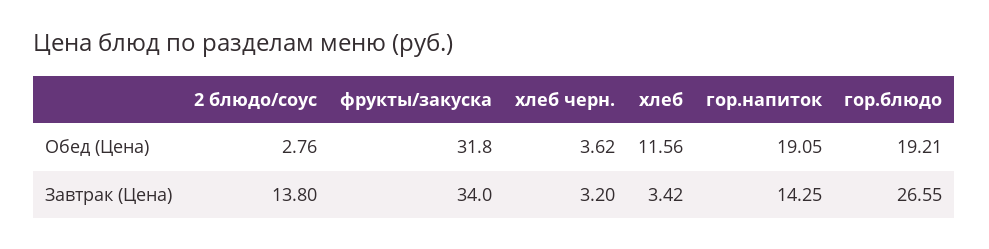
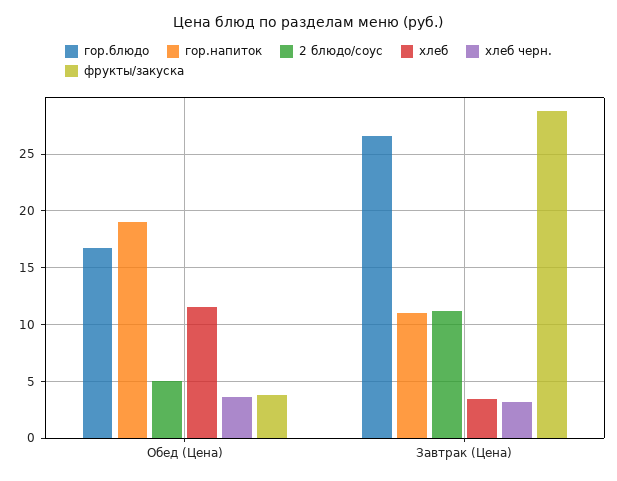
  {
    "2 блюдо/соус": {
-     "Обед (Цена)": 2.76,
+     "Обед (Цена)": 5,
-     "Завтрак (Цена)": 13.8
+     "Завтрак (Цена)": 11
    },
    "фрукты/закуска": {
-     "Обед (Цена)": 31.8,
+     "Обед (Цена)": 4,
-     "Завтрак (Цена)": 34
+     "Завтрак (Цена)": 29
    },
    "хлеб черн.": {
      "Обед (Цена)": 3.62,
      "Завтрак (Цена)": 3.2
    },
    "хлеб": {
      "Обед (Цена)": 11.56,
      "Завтрак (Цена)": 3.42
    },
    "гор.напиток": {
      "Обед (Цена)": 19.05,
-     "Завтрак (Цена)": 14.25
+     "Завтрак (Цена)": 11
    },
    "гор.блюдо": {
-     "Обед (Цена)": 19.21,
+     "Обед (Цена)": 17,
      "Завтрак (Цена)": 26.55
    }
  }

